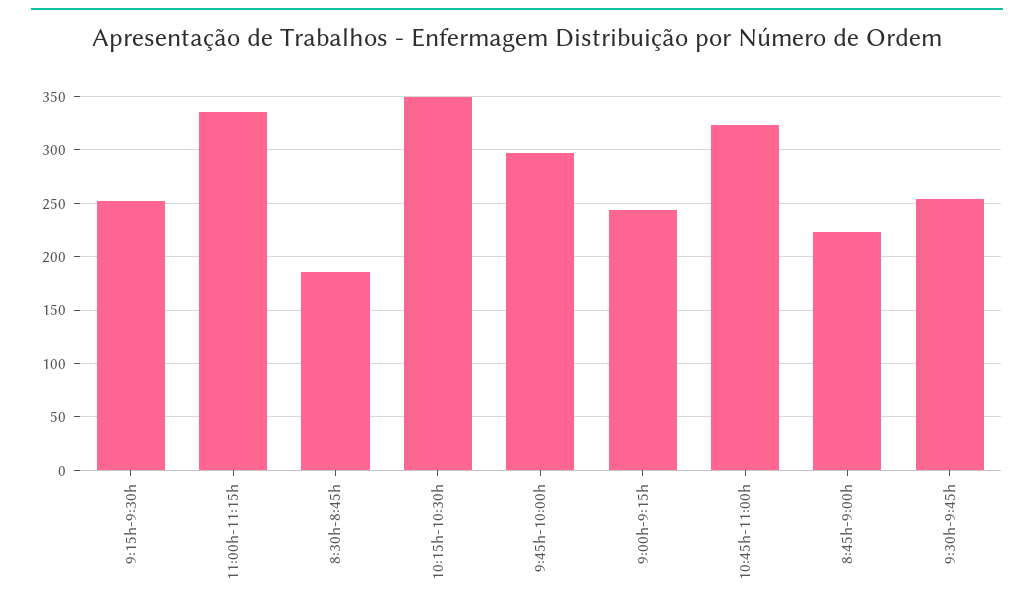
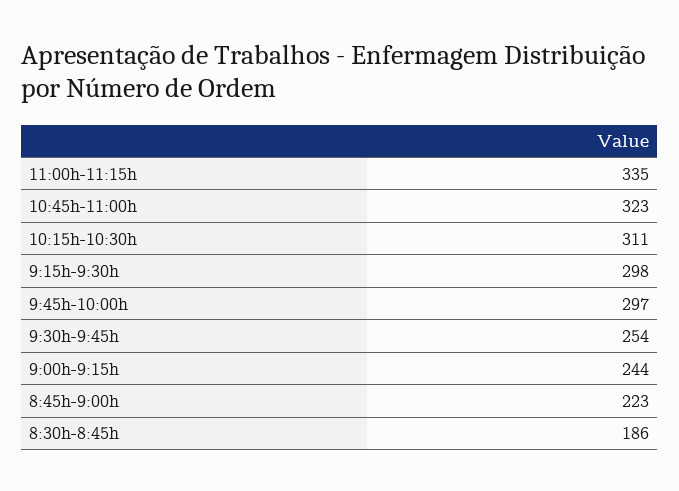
  {
-   "9:15h-9:30h": 250,
+   "9:15h-9:30h": 298,
    "11:00h-11:15h": 335,
    "8:30h-8:45h": 186,
-   "10:15h-10:30h": 350,
+   "10:15h-10:30h": 311,
    "9:45h-10:00h": 297,
    "9:00h-9:15h": 244,
    "10:45h-11:00h": 323,
    "8:45h-9:00h": 223,
    "9:30h-9:45h": 254
  }

